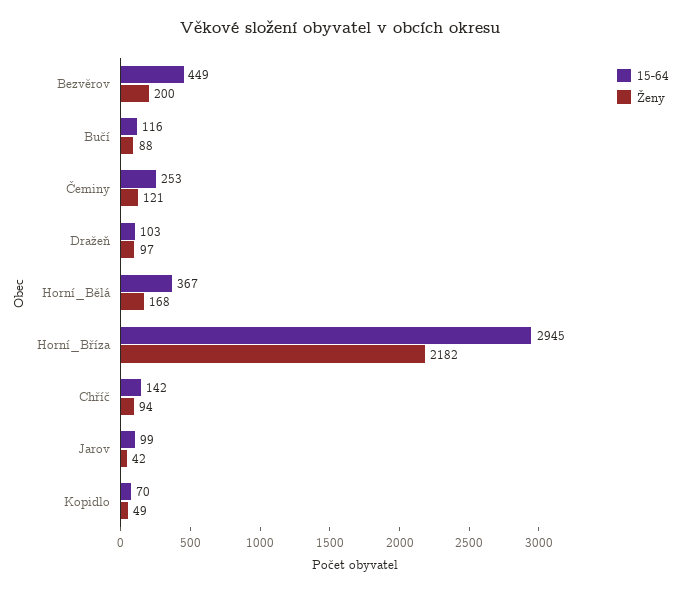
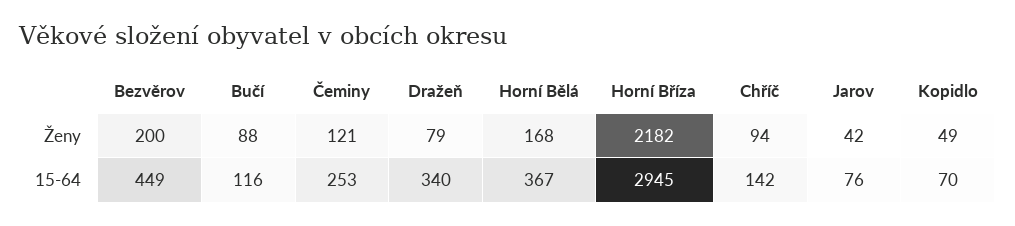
  {
    "15-64": {
      "Bezvěrov": 449,
      "Bučí": 116,
      "Čeminy": 253,
-     "Dražeň": 103,
+     "Dražeň": 340,
      "Horní_Bělá": 367,
      "Horní_Bříza": 2945,
      "Chříč": 142,
-     "Jarov": 99,
+     "Jarov": 76,
      "Kopidlo": 70
    },
    "Ženy": {
      "Bezvěrov": 200,
      "Bučí": 88,
      "Čeminy": 121,
-     "Dražeň": 97,
+     "Dražeň": 79,
      "Horní_Bělá": 168,
      "Horní_Bříza": 2182,
      "Chříč": 94,
      "Jarov": 42,
      "Kopidlo": 49
    }
  }

